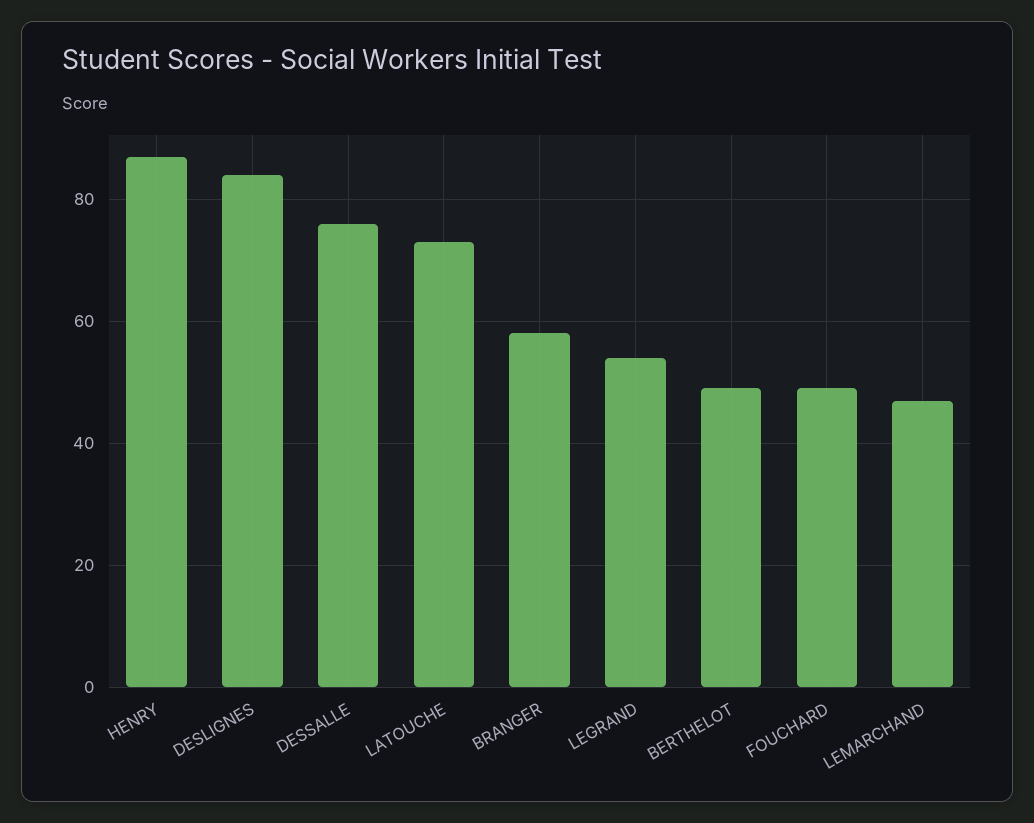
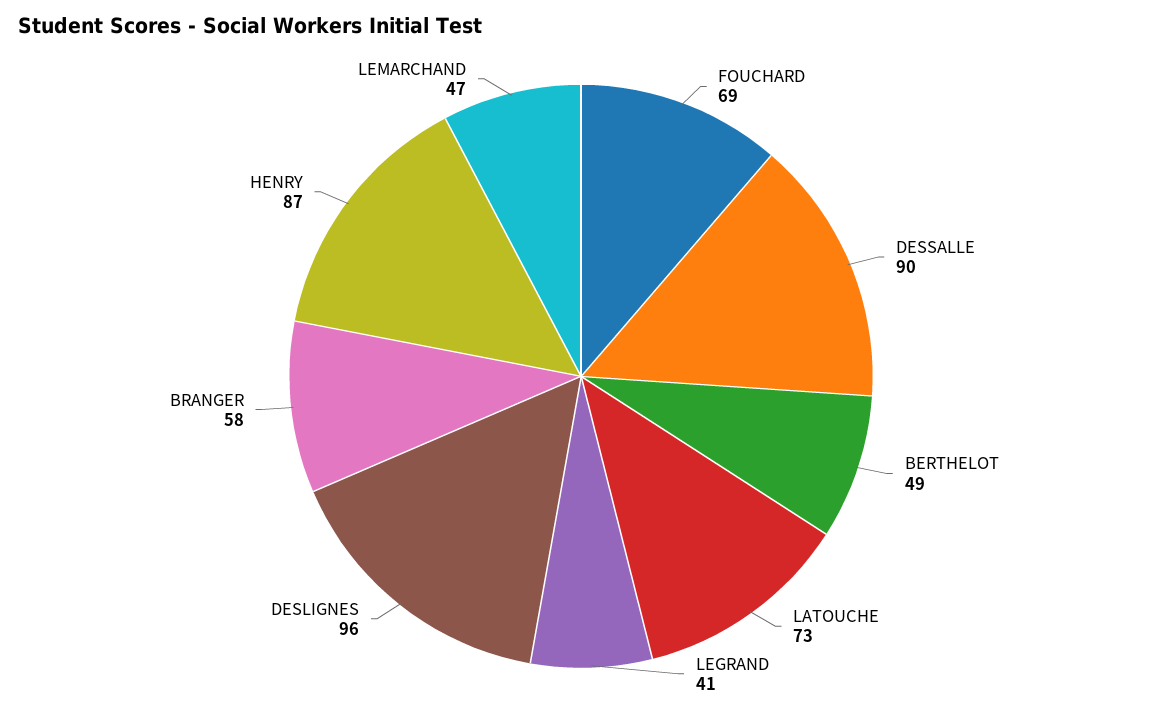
  {
    "HENRY": 87,
-   "DESLIGNES": 85,
+   "DESLIGNES": 96,
-   "DESSALLE": 75,
+   "DESSALLE": 90,
    "LATOUCHE": 73,
    "BRANGER": 58,
-   "LEGRAND": 55,
+   "LEGRAND": 41,
    "BERTHELOT": 49,
-   "FOUCHARD": 50,
+   "FOUCHARD": 69,
    "LEMARCHAND": 47
  }

